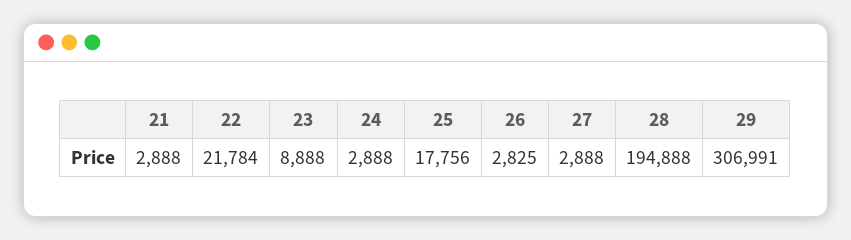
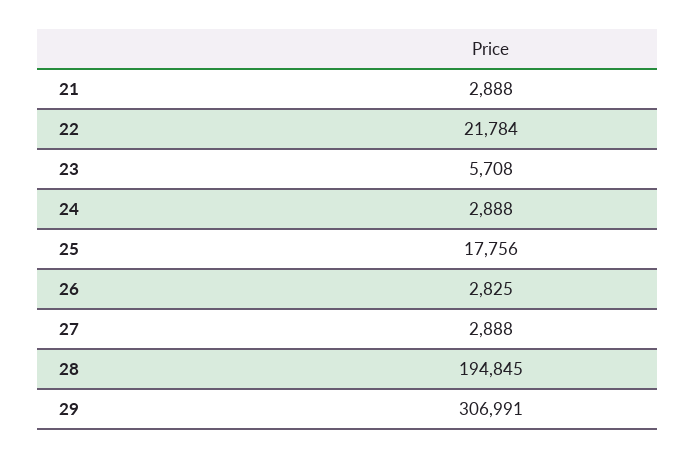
  {
    "21": 2888,
    "22": 21784,
-   "23": 8888,
+   "23": 5708,
    "24": 2888,
    "25": 17756,
    "26": 2825,
    "27": 2888,
-   "28": 194888,
+   "28": 194845,
    "29": 306991
  }

